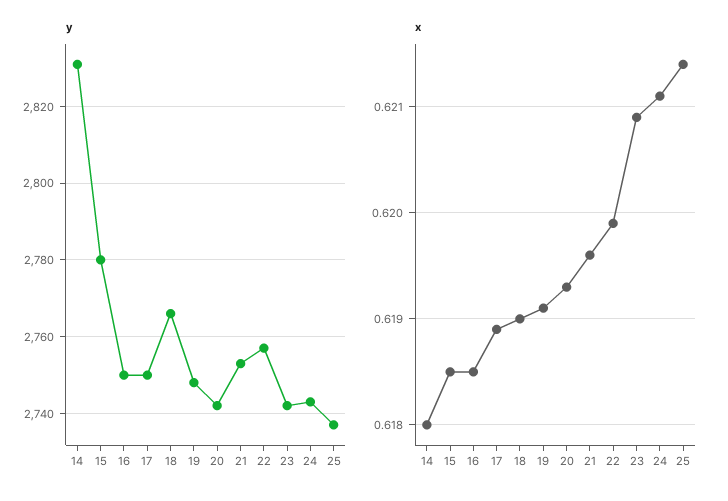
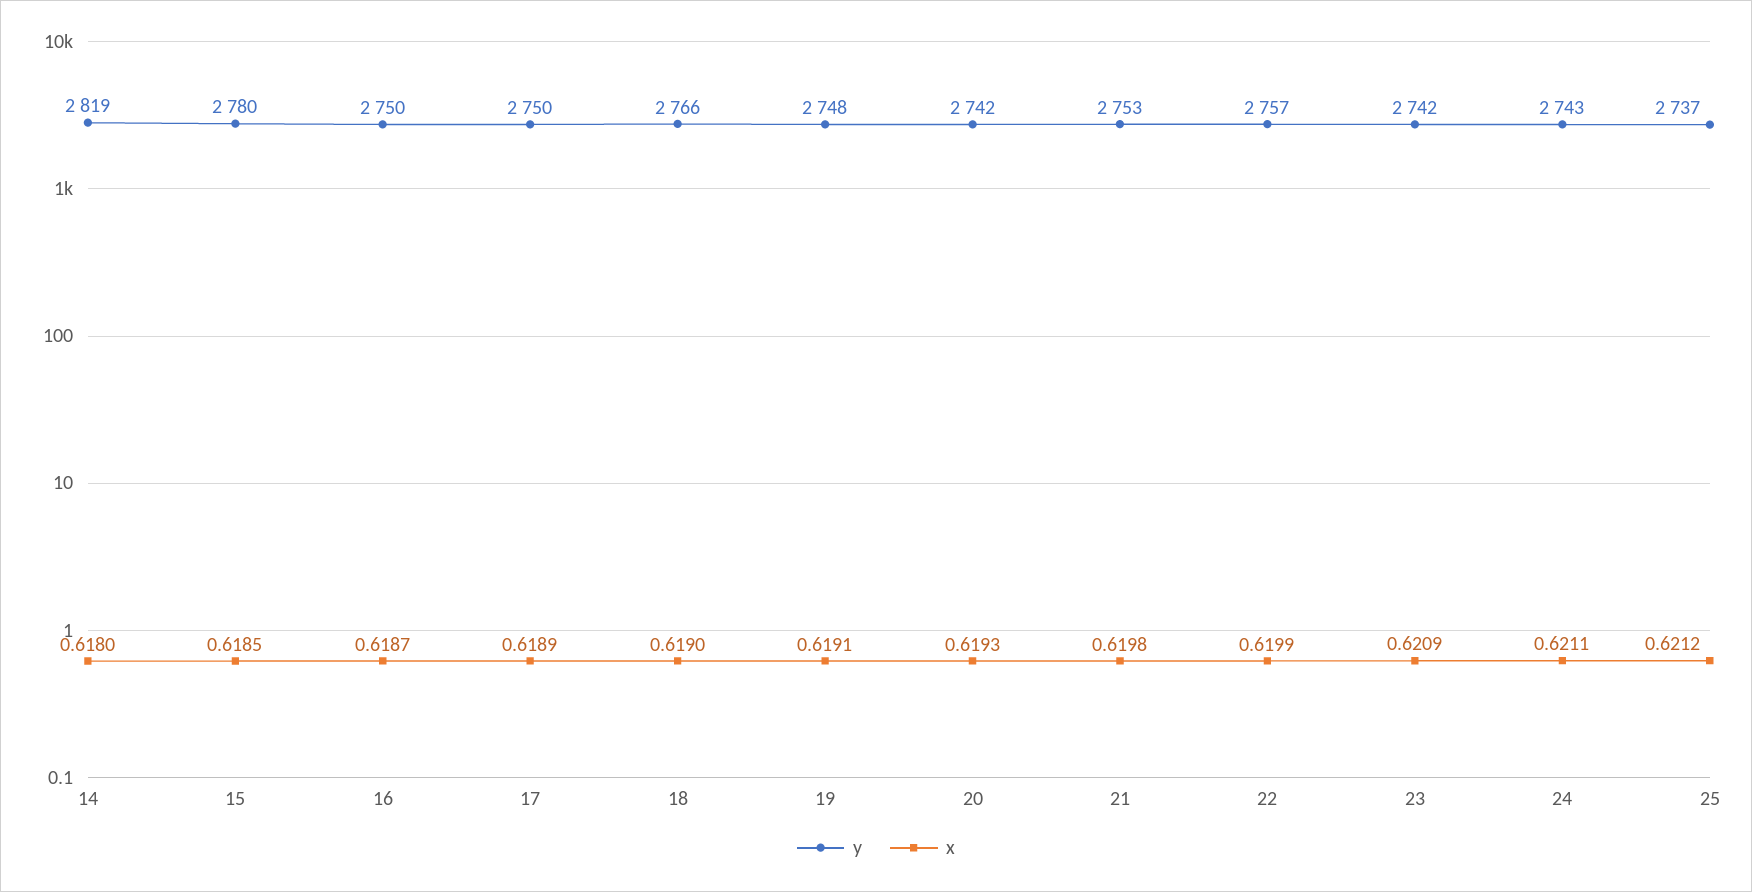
  {
    "y": {
-     "14": 2830,
+     "14": 2819,
      "15": 2780,
      "16": 2750,
      "17": 2750,
      "18": 2766,
      "19": 2748,
      "20": 2742,
      "21": 2753,
      "22": 2757,
      "23": 2742,
      "24": 2743,
      "25": 2737
    },
    "x": {
      "14": 0.618,
      "15": 0.6185,
-     "16": 0.6185,
+     "16": 0.6187,
      "17": 0.6189,
      "18": 0.619,
      "19": 0.6191,
      "20": 0.6193,
-     "21": 0.6196,
+     "21": 0.6198,
      "22": 0.6199,
      "23": 0.6209,
      "24": 0.6211,
-     "25": 0.6214
+     "25": 0.6212
    }
  }

